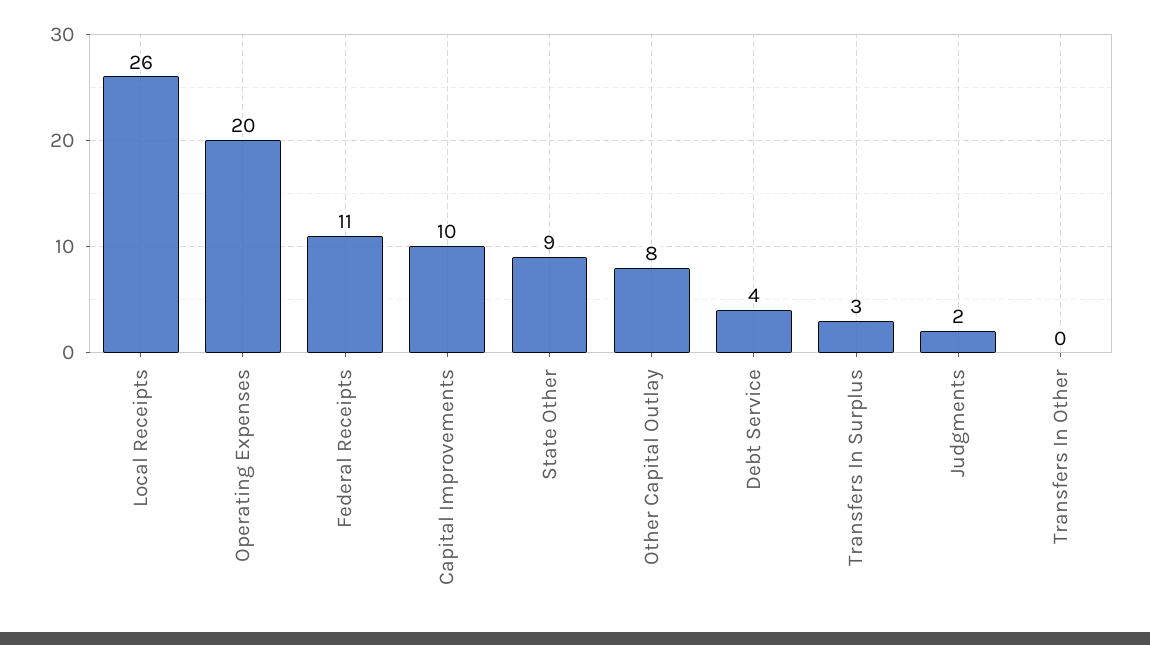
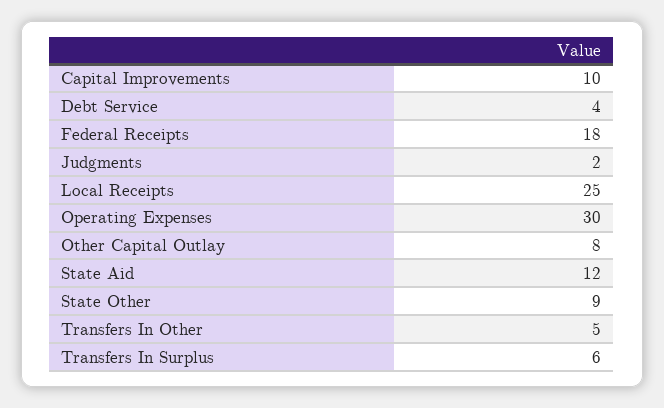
  {
-   "Local Receipts": 26,
+   "Local Receipts": 25,
-   "Operating Expenses": 20,
+   "Operating Expenses": 30,
-   "Federal Receipts": 11,
+   "Federal Receipts": 18,
    "Capital Improvements": 10,
    "State Other": 9,
    "Other Capital Outlay": 8,
    "Debt Service": 4,
-   "Transfers In Surplus": 3,
+   "Transfers In Surplus": 6,
    "Judgments": 2,
-   "Transfers In Other": 0
+   "Transfers In Other": 5,
+   "State Aid": 12
  }

